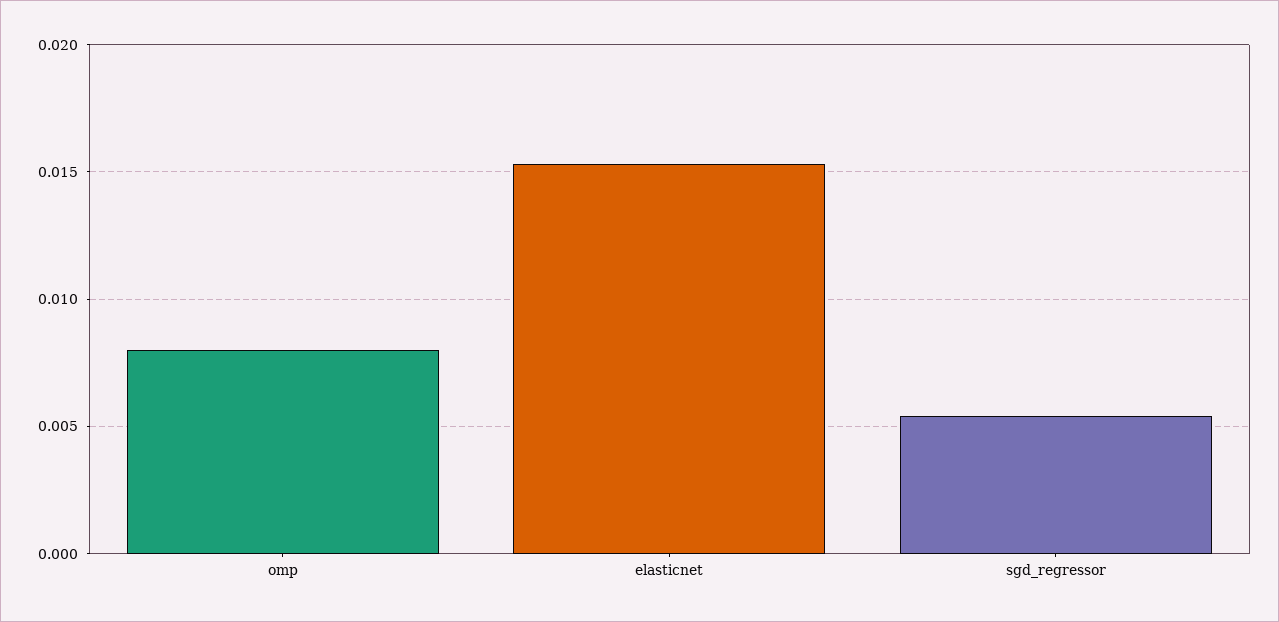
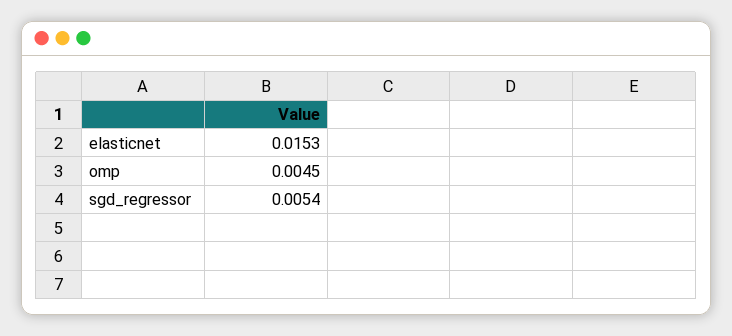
  {
-   "omp": 0.008,
+   "omp": 0.0045,
    "elasticnet": 0.0153,
    "sgd_regressor": 0.0054
  }

